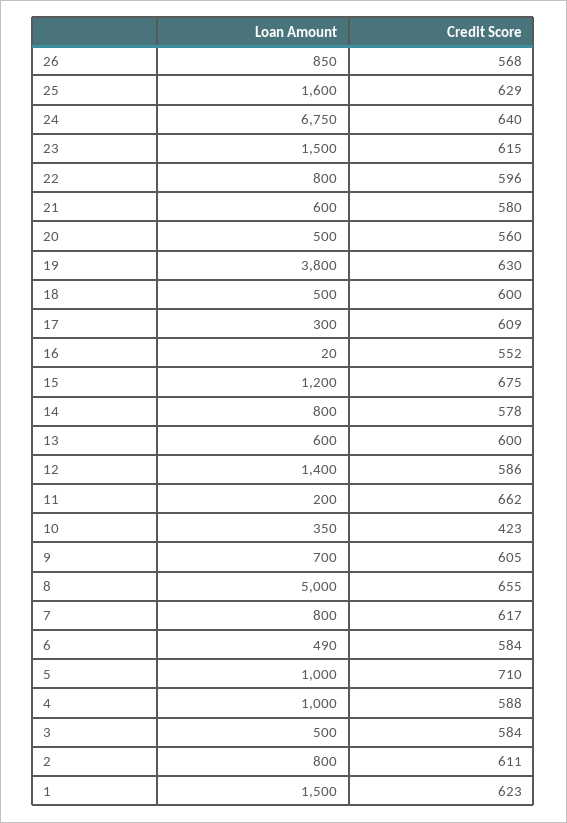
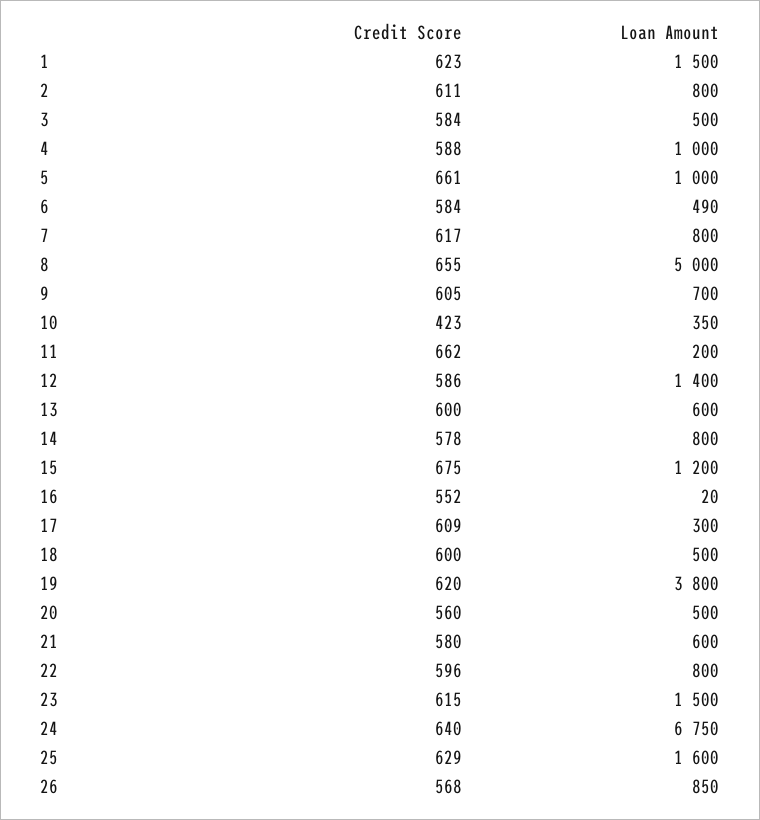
  {
    "Loan Amount": {
      "26": 850,
      "25": 1600,
      "24": 6750,
      "23": 1500,
      "22": 800,
      "21": 600,
      "20": 500,
      "19": 3800,
      "18": 500,
      "17": 300,
      "16": 20,
      "15": 1200,
      "14": 800,
      "13": 600,
      "12": 1400,
      "11": 200,
      "10": 350,
      "9": 700,
      "8": 5000,
      "7": 800,
      "6": 490,
      "5": 1000,
      "4": 1000,
      "3": 500,
      "2": 800,
      "1": 1500
    },
    "Credit Score": {
      "26": 568,
      "25": 629,
      "24": 640,
      "23": 615,
      "22": 596,
      "21": 580,
      "20": 560,
-     "19": 630,
+     "19": 620,
      "18": 600,
      "17": 609,
      "16": 552,
      "15": 675,
      "14": 578,
      "13": 600,
      "12": 586,
      "11": 662,
      "10": 423,
      "9": 605,
      "8": 655,
      "7": 617,
      "6": 584,
-     "5": 710,
+     "5": 661,
      "4": 588,
      "3": 584,
      "2": 611,
      "1": 623
    }
  }

